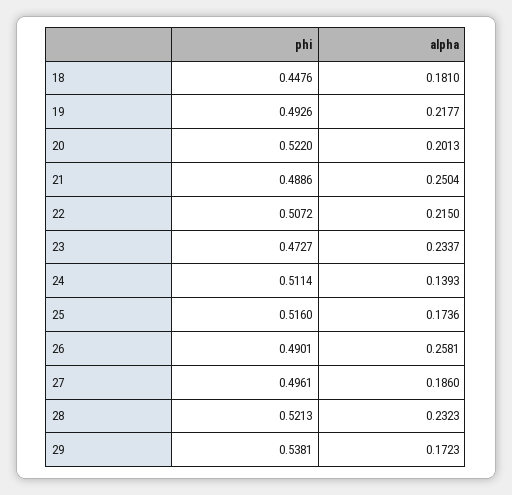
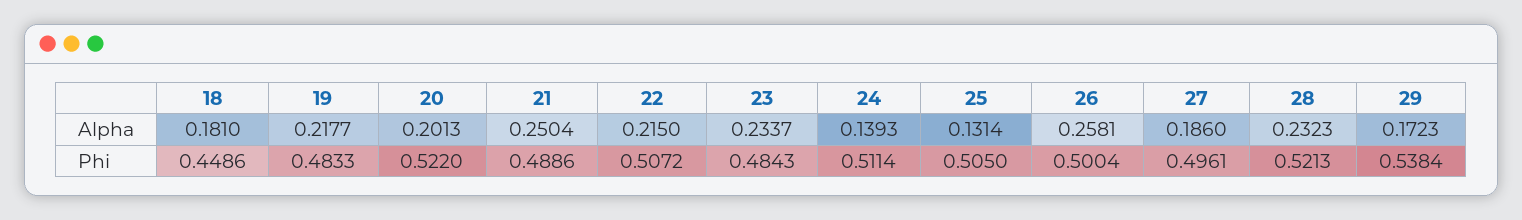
  {
    "phi": {
-     "18": 0.4476,
+     "18": 0.4486,
-     "19": 0.4926,
+     "19": 0.4833,
      "20": 0.522,
      "21": 0.4886,
      "22": 0.5072,
-     "23": 0.4727,
+     "23": 0.4843,
      "24": 0.5114,
-     "25": 0.516,
+     "25": 0.505,
-     "26": 0.4901,
+     "26": 0.5004,
      "27": 0.4961,
      "28": 0.5213,
-     "29": 0.5381
+     "29": 0.5384
    },
    "alpha": {
      "18": 0.181,
      "19": 0.2177,
      "20": 0.2013,
      "21": 0.2504,
      "22": 0.215,
      "23": 0.2337,
      "24": 0.1393,
-     "25": 0.1736,
+     "25": 0.1314,
      "26": 0.2581,
      "27": 0.186,
      "28": 0.2323,
      "29": 0.1723
    }
  }

